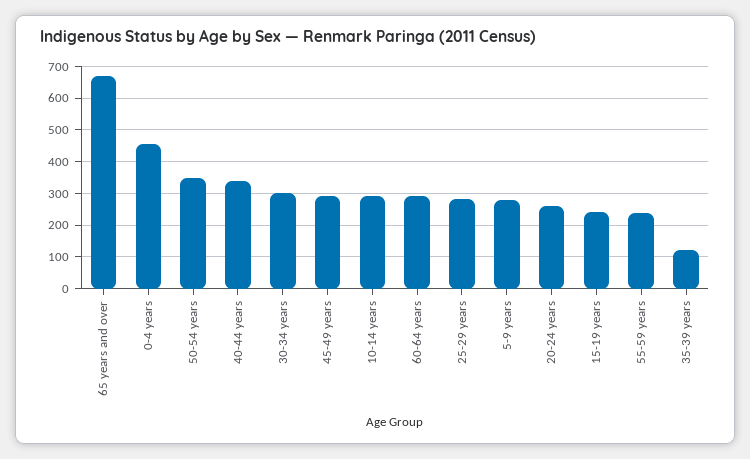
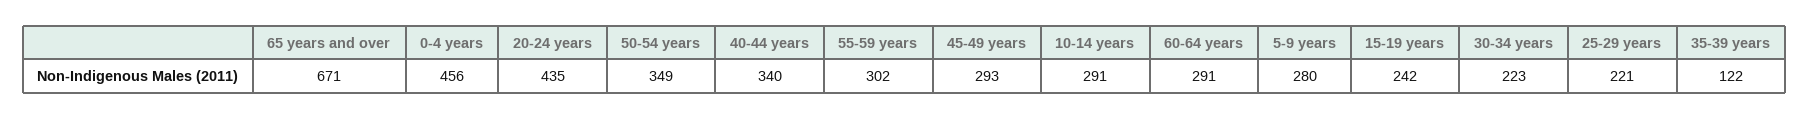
  {
    "65 years and over": 671,
    "0-4 years": 456,
    "50-54 years": 349,
    "40-44 years": 340,
-   "30-34 years": 300,
+   "30-34 years": 223,
    "45-49 years": 293,
    "10-14 years": 291,
    "60-64 years": 291,
-   "25-29 years": 280,
+   "25-29 years": 221,
    "5-9 years": 280,
-   "20-24 years": 260,
+   "20-24 years": 435,
    "15-19 years": 242,
-   "55-59 years": 240,
+   "55-59 years": 302,
    "35-39 years": 122
  }

